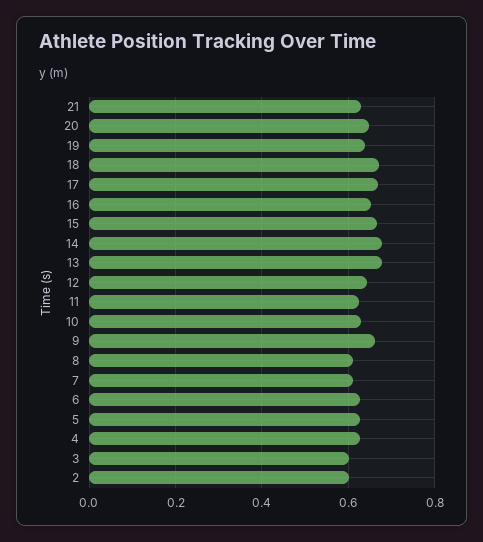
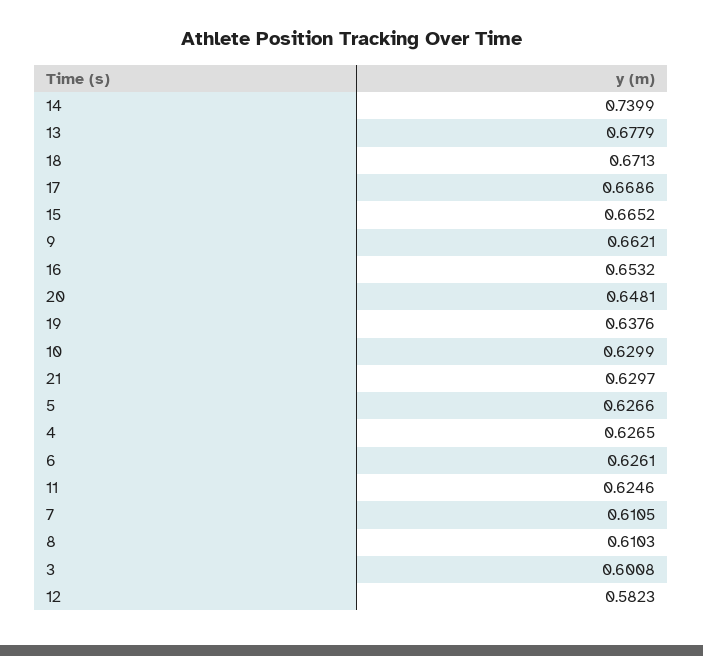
  {
    "21": 0.6297,
    "20": 0.6481,
    "19": 0.6376,
    "18": 0.6713,
    "17": 0.6686,
    "16": 0.6532,
    "15": 0.6652,
-   "14": 0.68,
+   "14": 0.7399,
    "13": 0.6779,
-   "12": 0.64,
+   "12": 0.5823,
    "11": 0.6246,
    "10": 0.6299,
    "9": 0.6621,
    "8": 0.6103,
    "7": 0.6105,
    "6": 0.6261,
    "5": 0.6266,
    "4": 0.6265,
-   "3": 0.6008,
+   "3": 0.6008
-   "2": 0.6
  }

